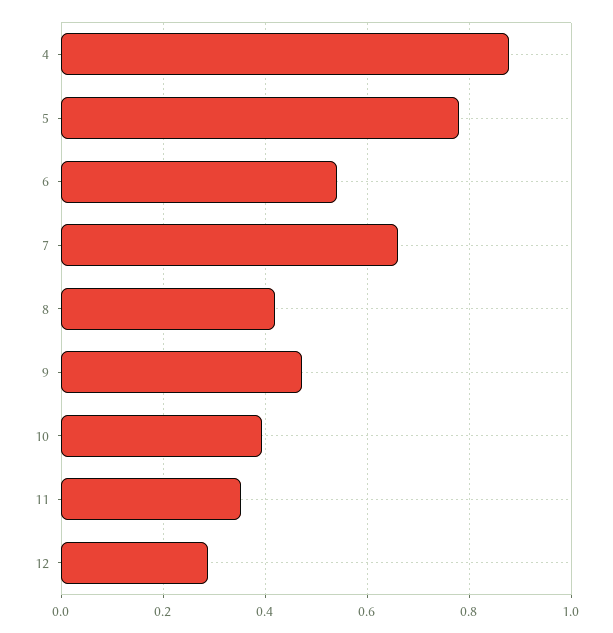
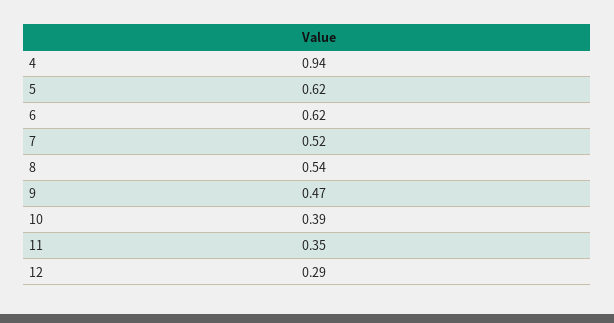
  {
-   "4": 0.88,
+   "4": 0.94,
-   "5": 0.78,
+   "5": 0.62,
-   "6": 0.54,
+   "6": 0.62,
-   "7": 0.66,
+   "7": 0.52,
-   "8": 0.42,
+   "8": 0.54,
    "9": 0.47,
    "10": 0.39,
    "11": 0.35,
    "12": 0.29
  }

